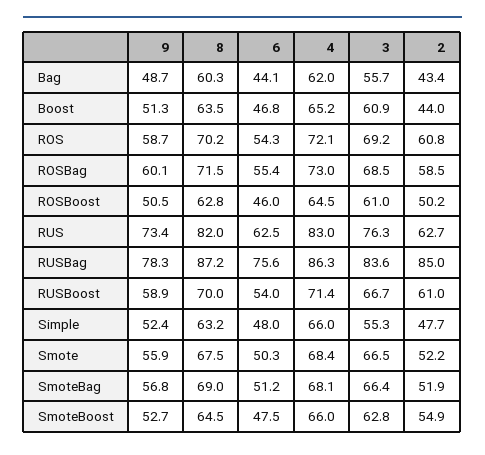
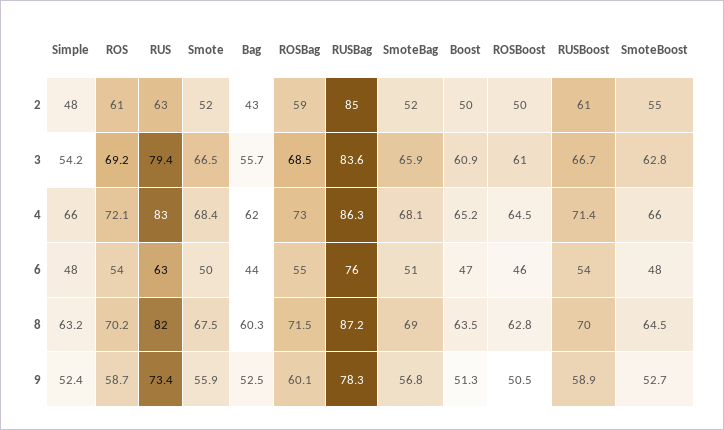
  {
    "9": {
-     "Bag": 48.7,
+     "Bag": 52.5,
      "Boost": 51.3,
      "ROS": 58.7,
      "ROSBag": 60.1,
      "ROSBoost": 50.5,
      "RUS": 73.4,
      "RUSBag": 78.3,
      "RUSBoost": 58.9,
      "Simple": 52.4,
      "Smote": 55.9,
      "SmoteBag": 56.8,
      "SmoteBoost": 52.7
    },
    "8": {
      "Bag": 60.3,
      "Boost": 63.5,
      "ROS": 70.2,
      "ROSBag": 71.5,
      "ROSBoost": 62.8,
      "RUS": 82,
      "RUSBag": 87.2,
      "RUSBoost": 70,
      "Simple": 63.2,
      "Smote": 67.5,
      "SmoteBag": 69,
      "SmoteBoost": 64.5
    },
    "6": {
      "Bag": 44.1,
      "Boost": 46.8,
      "ROS": 54.3,
      "ROSBag": 55.4,
      "ROSBoost": 46,
      "RUS": 62.5,
      "RUSBag": 75.6,
      "RUSBoost": 54,
      "Simple": 48,
      "Smote": 50.3,
      "SmoteBag": 51.2,
      "SmoteBoost": 47.5
    },
    "4": {
      "Bag": 62,
      "Boost": 65.2,
      "ROS": 72.1,
      "ROSBag": 73,
      "ROSBoost": 64.5,
      "RUS": 83,
      "RUSBag": 86.3,
      "RUSBoost": 71.4,
      "Simple": 66,
      "Smote": 68.4,
      "SmoteBag": 68.1,
      "SmoteBoost": 66
    },
    "3": {
      "Bag": 55.7,
      "Boost": 60.9,
      "ROS": 69.2,
      "ROSBag": 68.5,
      "ROSBoost": 61,
-     "RUS": 76.3,
+     "RUS": 79.4,
      "RUSBag": 83.6,
      "RUSBoost": 66.7,
-     "Simple": 55.3,
+     "Simple": 54.2,
      "Smote": 66.5,
-     "SmoteBag": 66.4,
+     "SmoteBag": 65.9,
      "SmoteBoost": 62.8
    },
    "2": {
      "Bag": 43.4,
-     "Boost": 44,
+     "Boost": 50,
      "ROS": 60.8,
      "ROSBag": 58.5,
      "ROSBoost": 50.2,
      "RUS": 62.7,
      "RUSBag": 85,
      "RUSBoost": 61,
      "Simple": 47.7,
      "Smote": 52.2,
      "SmoteBag": 51.9,
      "SmoteBoost": 54.9
    }
  }

